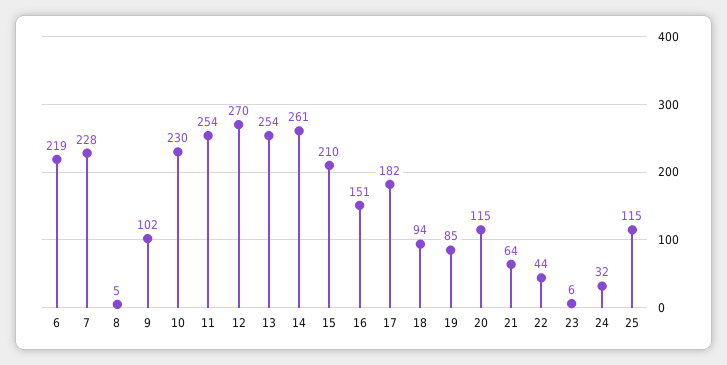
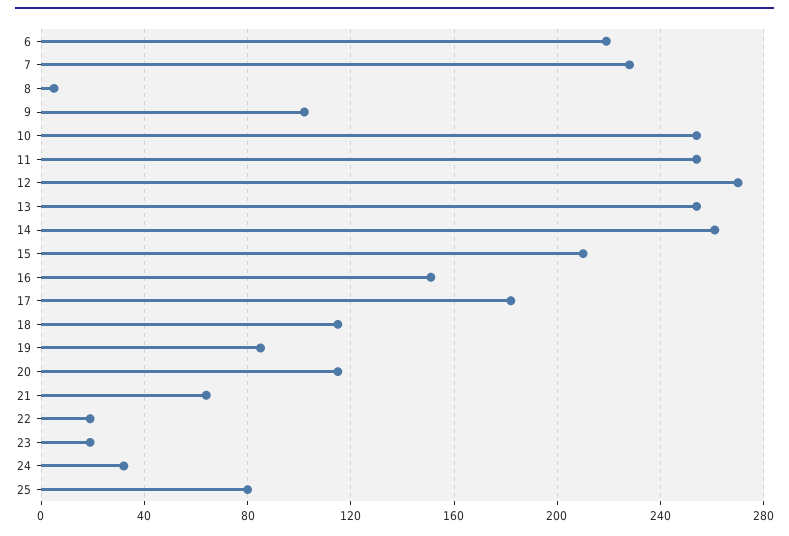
  {
    "6": 219,
    "7": 228,
    "8": 5,
    "9": 102,
-   "10": 230,
+   "10": 255,
    "11": 254,
    "12": 270,
    "13": 254,
    "14": 261,
    "15": 210,
    "16": 151,
    "17": 182,
-   "18": 94,
+   "18": 115,
    "19": 85,
    "20": 115,
    "21": 64,
-   "22": 44,
+   "22": 20,
-   "23": 6,
+   "23": 20,
    "24": 32,
-   "25": 115
+   "25": 80
  }

